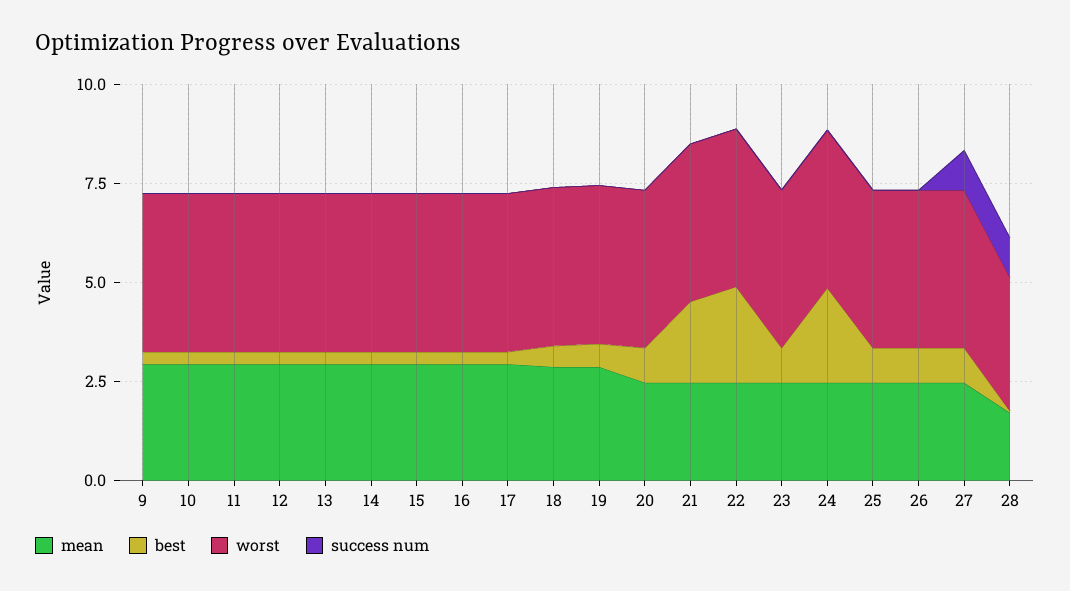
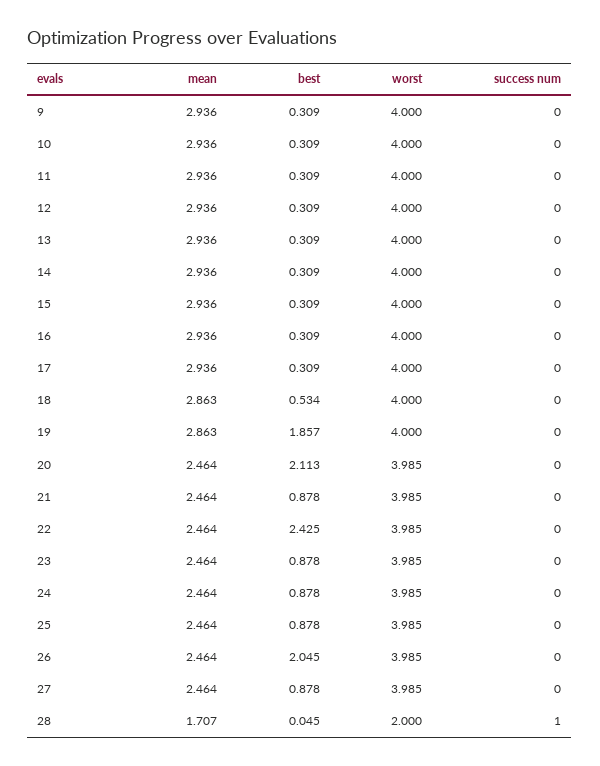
  {
    "mean": {
      "9": 2.936,
      "10": 2.936,
      "11": 2.936,
      "12": 2.936,
      "13": 2.936,
      "14": 2.936,
      "15": 2.936,
      "16": 2.936,
      "17": 2.936,
      "18": 2.863,
      "19": 2.863,
      "20": 2.464,
      "21": 2.464,
      "22": 2.464,
      "23": 2.464,
      "24": 2.464,
      "25": 2.464,
      "26": 2.464,
      "27": 2.464,
      "28": 1.707
    },
    "best": {
      "9": 0.309,
      "10": 0.309,
      "11": 0.309,
      "12": 0.309,
      "13": 0.309,
      "14": 0.309,
      "15": 0.309,
      "16": 0.309,
      "17": 0.309,
      "18": 0.534,
-     "19": 0.5,
+     "19": 1.857,
-     "20": 1,
+     "20": 2.113,
-     "21": 2,
+     "21": 0.878,
      "22": 2.425,
      "23": 0.878,
-     "24": 2.5,
+     "24": 0.878,
      "25": 0.878,
-     "26": 1,
+     "26": 2.045,
      "27": 0.878,
      "28": 0.045
    },
    "worst": {
      "9": 4,
      "10": 4,
      "11": 4,
      "12": 4,
      "13": 4,
      "14": 4,
      "15": 4,
      "16": 4,
      "17": 4,
      "18": 4,
      "19": 4,
      "20": 3.985,
      "21": 3.985,
      "22": 3.985,
      "23": 3.985,
      "24": 3.985,
      "25": 3.985,
      "26": 3.985,
      "27": 3.985,
-     "28": 3.5
+     "28": 2
    },
    "success num": {
      "9": 0,
      "10": 0,
      "11": 0,
      "12": 0,
      "13": 0,
      "14": 0,
      "15": 0,
      "16": 0,
      "17": 0,
      "18": 0,
      "19": 0,
      "20": 0,
      "21": 0,
      "22": 0,
      "23": 0,
      "24": 0,
      "25": 0,
      "26": 0,
-     "27": 1,
+     "27": 0,
      "28": 1
    }
  }

